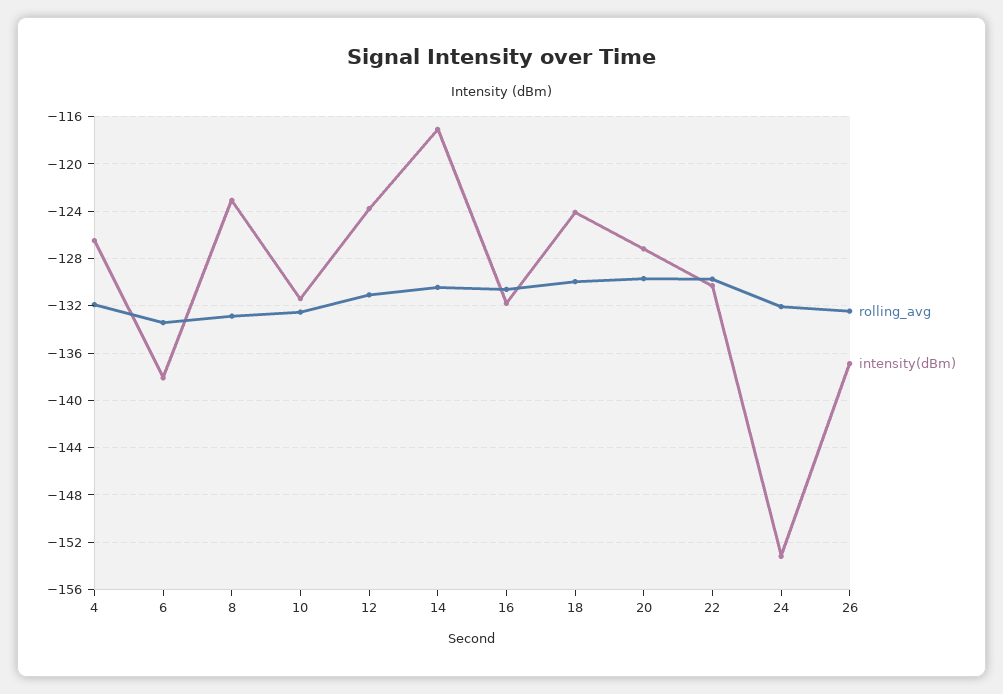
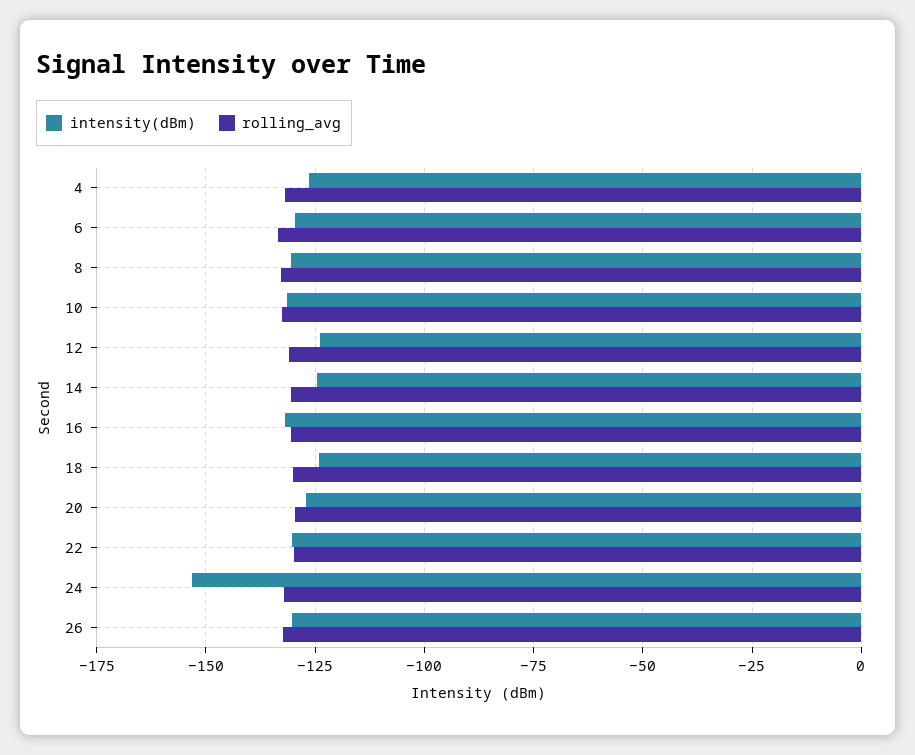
  {
    "rolling_avg": {
      "4": -132,
      "6": -133,
      "8": -133,
      "10": -133,
      "12": -131,
      "14": -130,
      "16": -131,
      "18": -130,
      "20": -130,
      "22": -130,
      "24": -132,
      "26": -132
    },
    "intensity(dBm)": {
      "4": -127,
-     "6": -138,
+     "6": -130,
-     "8": -123,
+     "8": -130,
      "10": -131,
      "12": -124,
-     "14": -117,
+     "14": -125,
      "16": -132,
      "18": -124,
      "20": -127,
      "22": -130,
      "24": -153,
-     "26": -137
+     "26": -130
    }
  }

